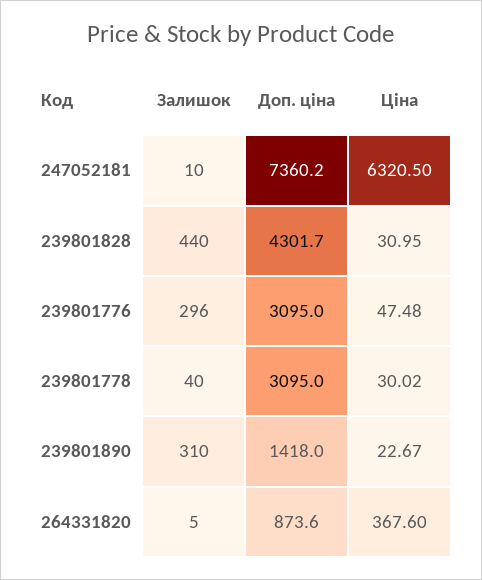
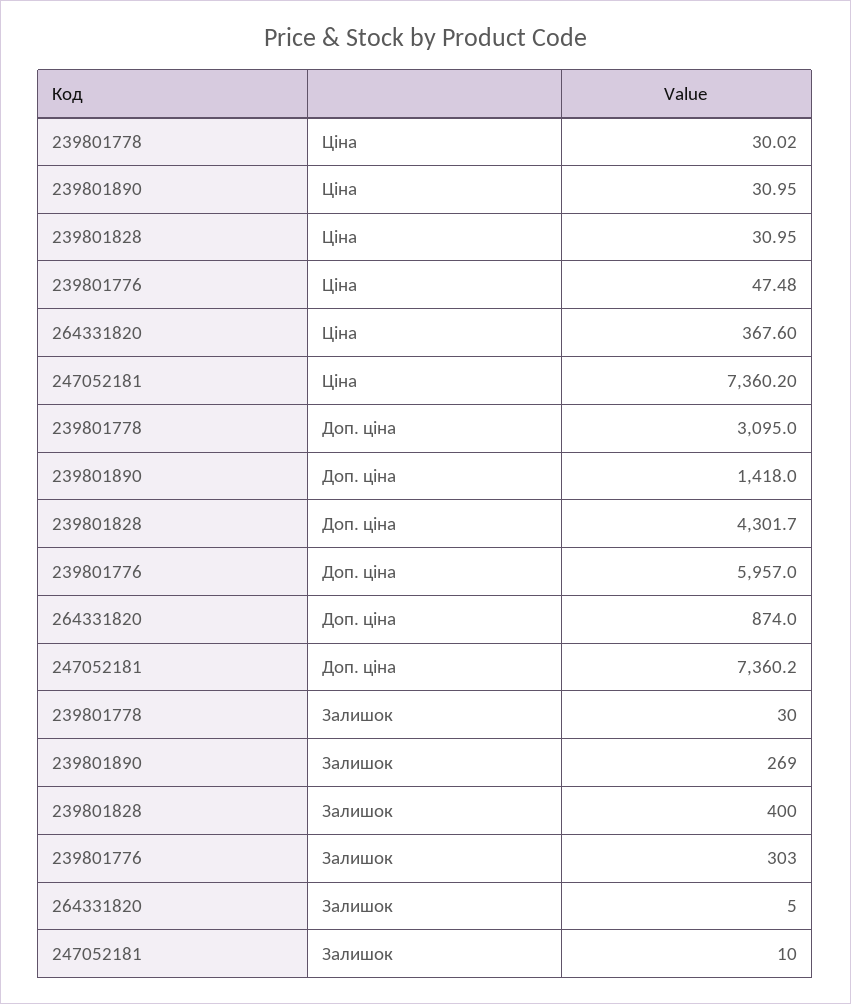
  {
    "Залишок": {
      "247052181": 10,
-     "239801828": 440,
+     "239801828": 400,
-     "239801776": 296,
+     "239801776": 303,
-     "239801778": 40,
+     "239801778": 30,
-     "239801890": 310,
+     "239801890": 269,
      "264331820": 5
    },
    "Доп. ціна": {
      "247052181": 7360.2,
      "239801828": 4301.7,
-     "239801776": 3095,
+     "239801776": 5957,
      "239801778": 3095,
      "239801890": 1418,
-     "264331820": 873.6
+     "264331820": 874
    },
    "Ціна": {
-     "247052181": 6320.5,
+     "247052181": 7360.2,
      "239801828": 30.95,
      "239801776": 47.48,
      "239801778": 30.02,
-     "239801890": 22.67,
+     "239801890": 30.95,
      "264331820": 367.6
    }
  }

